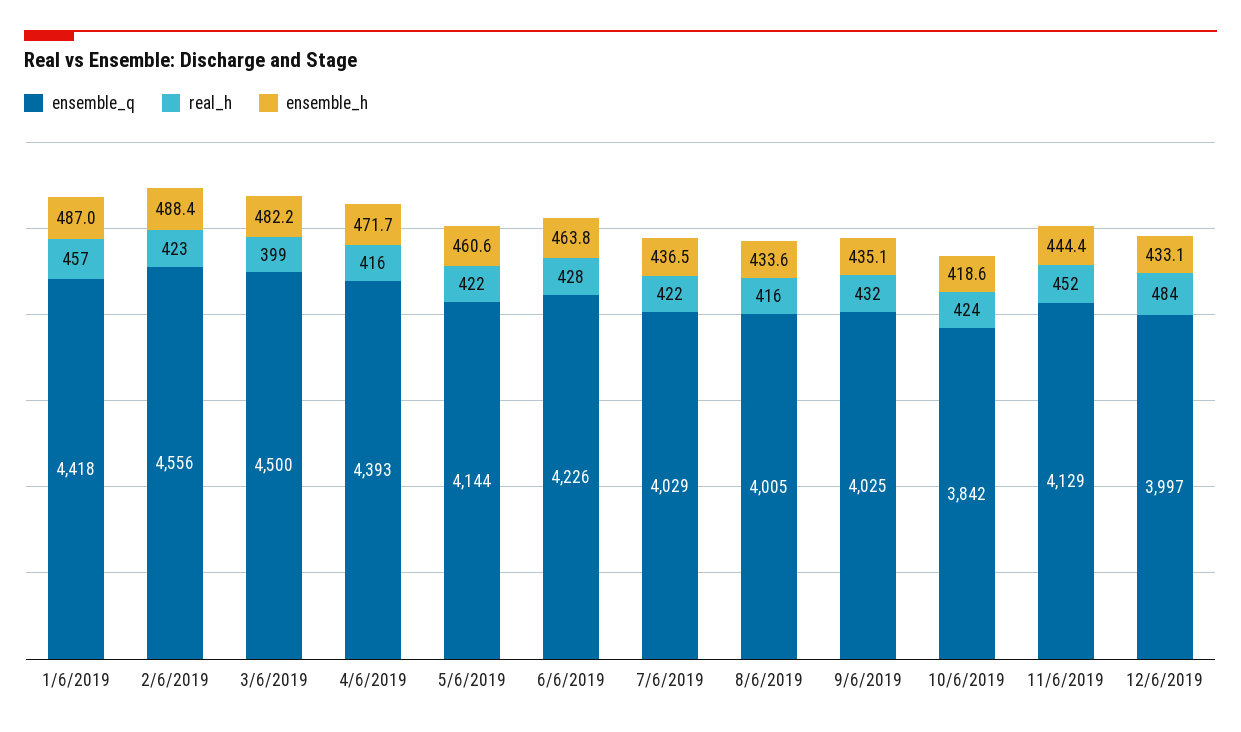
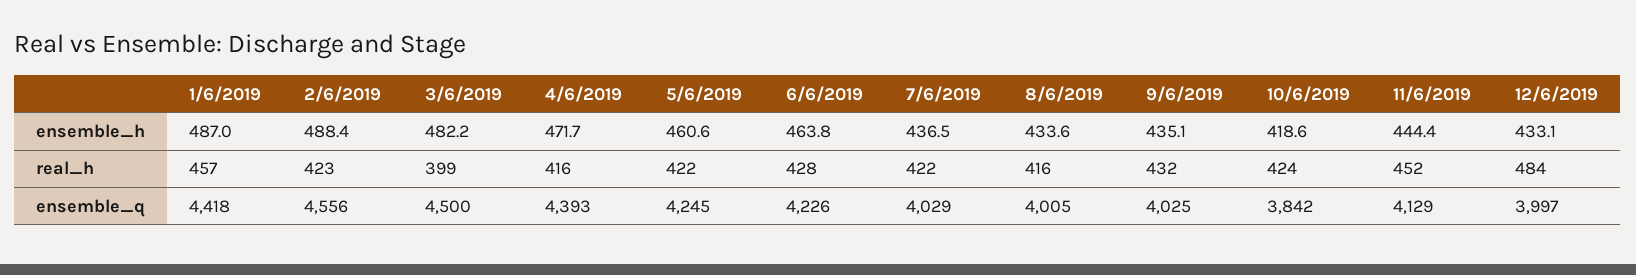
  {
    "ensemble_q": {
      "1/6/2019": 4418,
      "2/6/2019": 4556,
      "3/6/2019": 4500,
      "4/6/2019": 4393,
-     "5/6/2019": 4144,
+     "5/6/2019": 4245,
      "6/6/2019": 4226,
      "7/6/2019": 4029,
      "8/6/2019": 4005,
      "9/6/2019": 4025,
      "10/6/2019": 3842,
      "11/6/2019": 4129,
      "12/6/2019": 3997
    },
    "real_h": {
      "1/6/2019": 457,
      "2/6/2019": 423,
      "3/6/2019": 399,
      "4/6/2019": 416,
      "5/6/2019": 422,
      "6/6/2019": 428,
      "7/6/2019": 422,
      "8/6/2019": 416,
      "9/6/2019": 432,
      "10/6/2019": 424,
      "11/6/2019": 452,
      "12/6/2019": 484
    },
    "ensemble_h": {
      "1/6/2019": 487,
      "2/6/2019": 488.4,
      "3/6/2019": 482.2,
      "4/6/2019": 471.7,
      "5/6/2019": 460.6,
      "6/6/2019": 463.8,
      "7/6/2019": 436.5,
      "8/6/2019": 433.6,
      "9/6/2019": 435.1,
      "10/6/2019": 418.6,
      "11/6/2019": 444.4,
      "12/6/2019": 433.1
    }
  }

